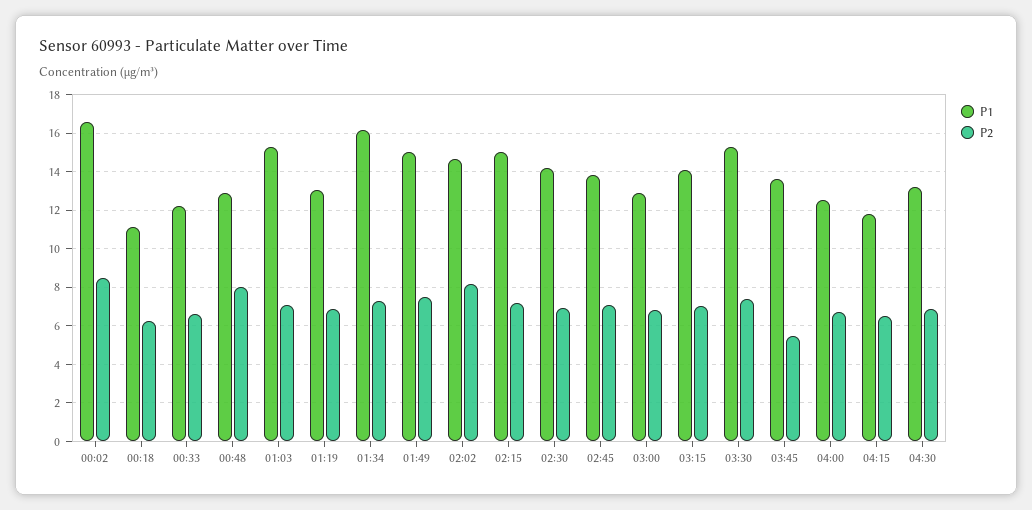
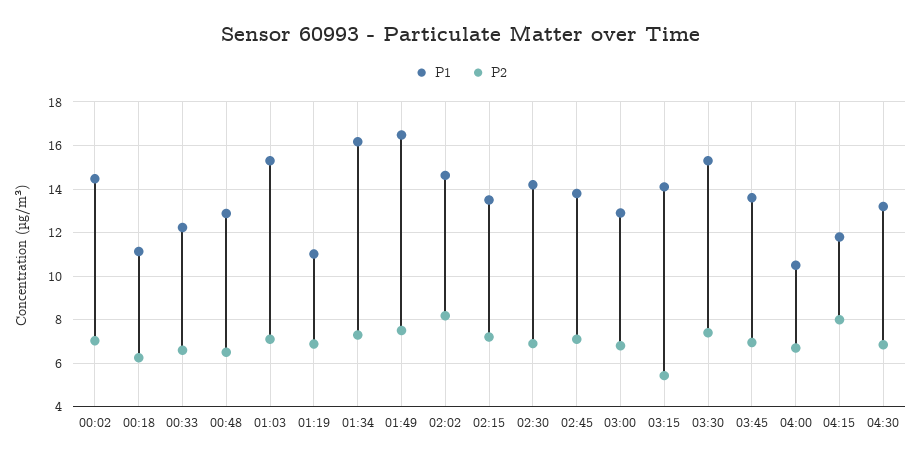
  {
    "P1": {
-     "00:02": 16.5,
+     "00:02": 14.5,
      "00:18": 11,
      "00:33": 12,
      "00:48": 13,
      "01:03": 15.5,
-     "01:19": 13,
+     "01:19": 11,
      "01:34": 16,
-     "01:49": 15,
+     "01:49": 16.5,
      "02:02": 14.5,
-     "02:15": 15,
+     "02:15": 13.5,
      "02:30": 14,
      "02:45": 14,
      "03:00": 13,
      "03:15": 14,
      "03:30": 15.5,
      "03:45": 13.5,
-     "04:00": 12.5,
+     "04:00": 10.5,
      "04:15": 12,
      "04:30": 13
    },
    "P2": {
-     "00:02": 8.5,
+     "00:02": 7,
      "00:18": 6.5,
      "00:33": 6.5,
-     "00:48": 8,
+     "00:48": 6.5,
      "01:03": 7,
      "01:19": 7,
      "01:34": 7.5,
      "01:49": 7.5,
      "02:02": 8,
      "02:15": 7,
      "02:30": 7,
      "02:45": 7,
      "03:00": 7,
-     "03:15": 7,
+     "03:15": 5.5,
      "03:30": 7.5,
-     "03:45": 5.5,
+     "03:45": 7,
      "04:00": 6.5,
-     "04:15": 6.5,
+     "04:15": 8,
      "04:30": 7
    }
  }

